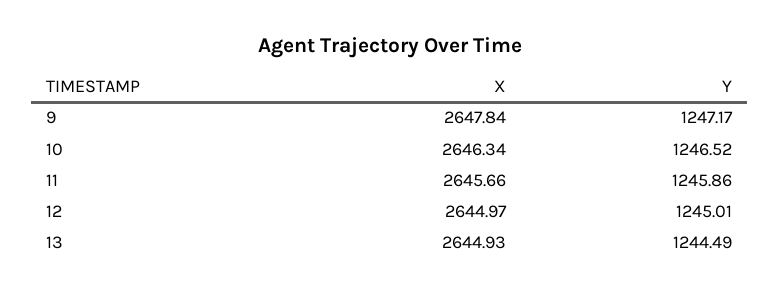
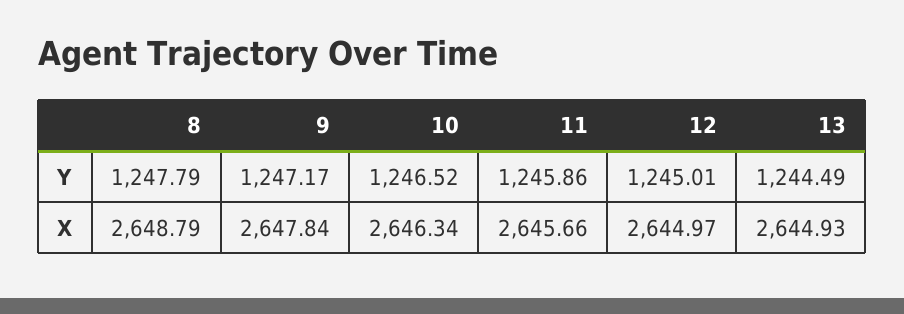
  {
    "X": {
      "9": 2647.84,
      "10": 2646.34,
      "11": 2645.66,
      "12": 2644.97,
-     "13": 2644.93
+     "13": 2644.93,
+     "8": 2648.79
    },
    "Y": {
      "9": 1247.17,
      "10": 1246.52,
      "11": 1245.86,
      "12": 1245.01,
-     "13": 1244.49
+     "13": 1244.49,
+     "8": 1247.79
    }
  }

